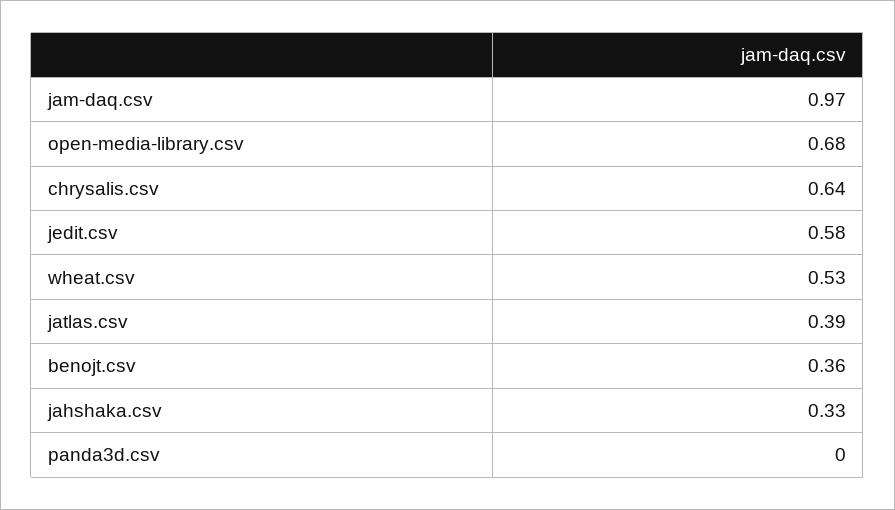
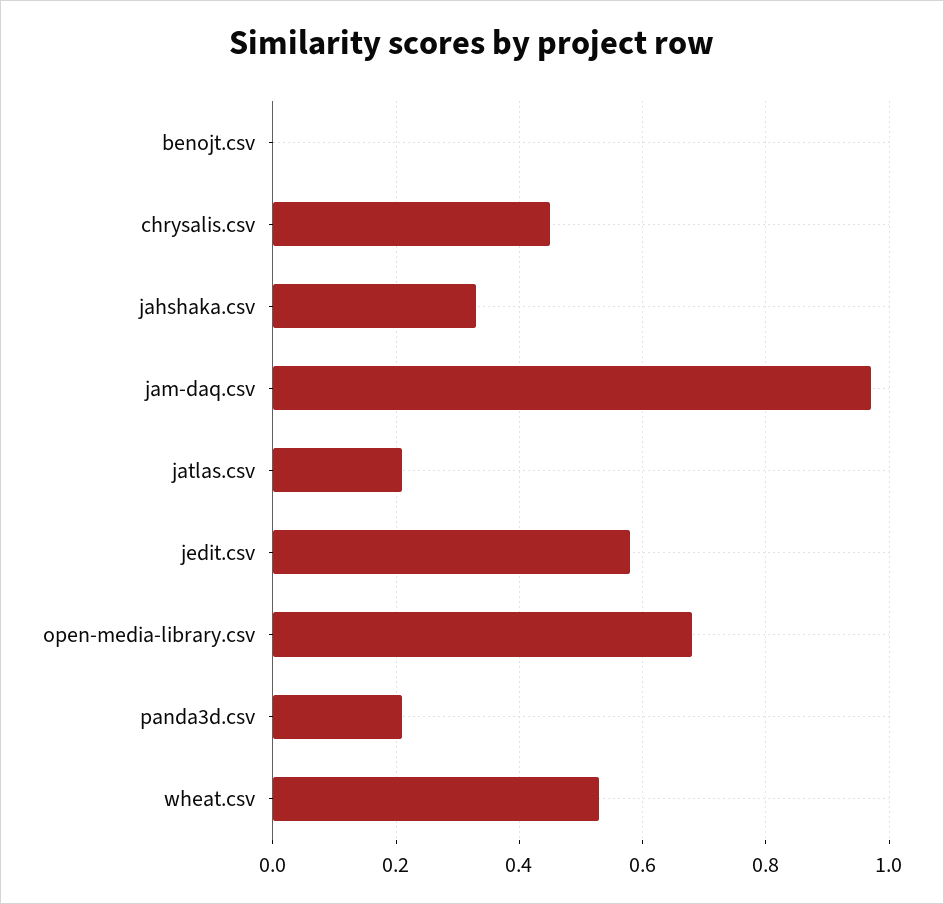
  {
    "jam-daq.csv": 0.97,
    "open-media-library.csv": 0.68,
-   "chrysalis.csv": 0.64,
+   "chrysalis.csv": 0.45,
    "jedit.csv": 0.58,
    "wheat.csv": 0.53,
-   "jatlas.csv": 0.39,
+   "jatlas.csv": 0.2,
-   "benojt.csv": 0.36,
+   "benojt.csv": 0,
    "jahshaka.csv": 0.33,
-   "panda3d.csv": 0
+   "panda3d.csv": 0.2
  }

